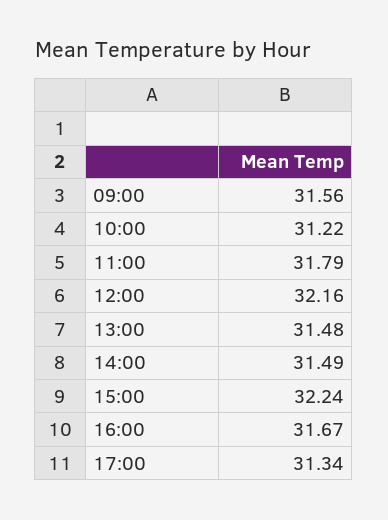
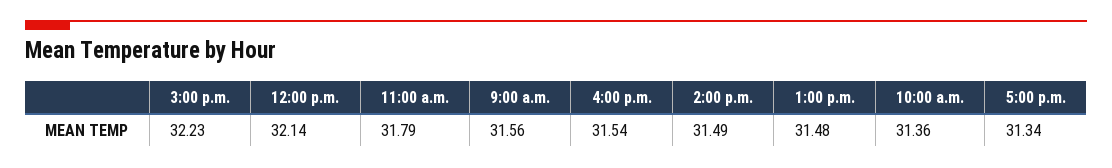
  {
    "09:00": 31.56,
-   "10:00": 31.22,
+   "10:00": 31.36,
    "11:00": 31.79,
-   "12:00": 32.16,
+   "12:00": 32.14,
    "13:00": 31.48,
    "14:00": 31.49,
-   "15:00": 32.24,
+   "15:00": 32.23,
-   "16:00": 31.67,
+   "16:00": 31.54,
    "17:00": 31.34
  }

